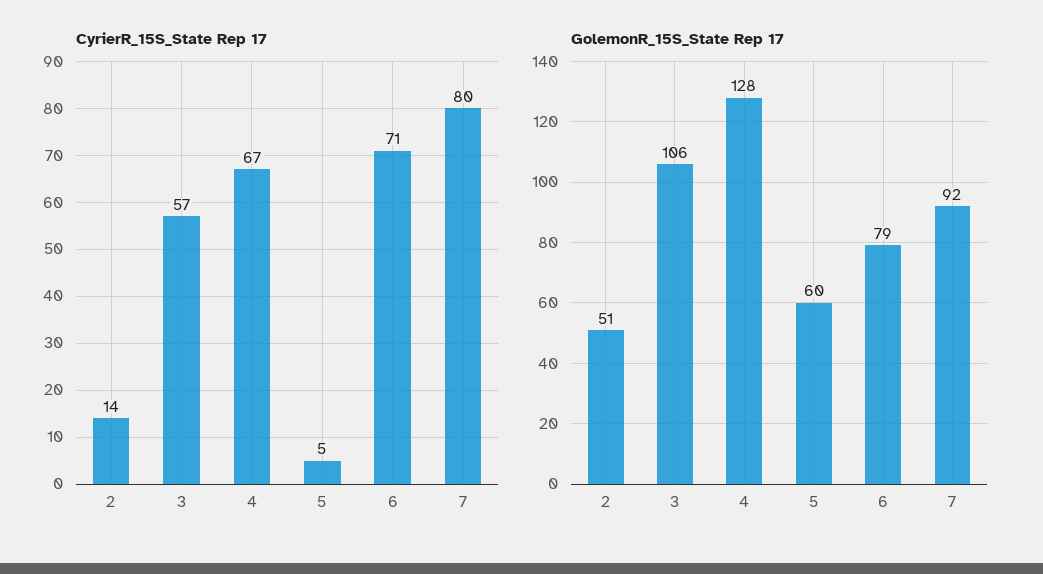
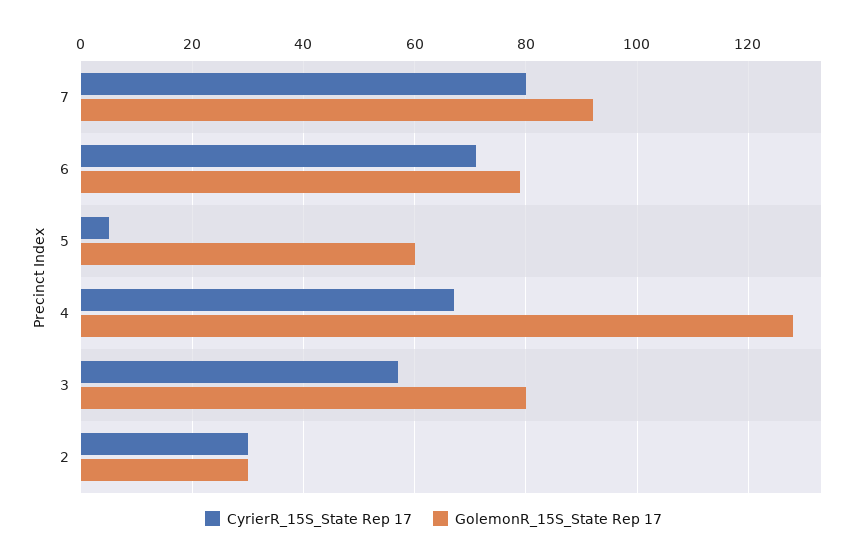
  {
    "CyrierR_15S_State Rep 17": {
-     "2": 14,
+     "2": 30,
      "3": 57,
      "4": 67,
      "5": 5,
      "6": 71,
      "7": 80
    },
    "GolemonR_15S_State Rep 17": {
-     "2": 51,
+     "2": 30,
-     "3": 106,
+     "3": 80,
      "4": 128,
      "5": 60,
      "6": 79,
      "7": 92
    }
  }

